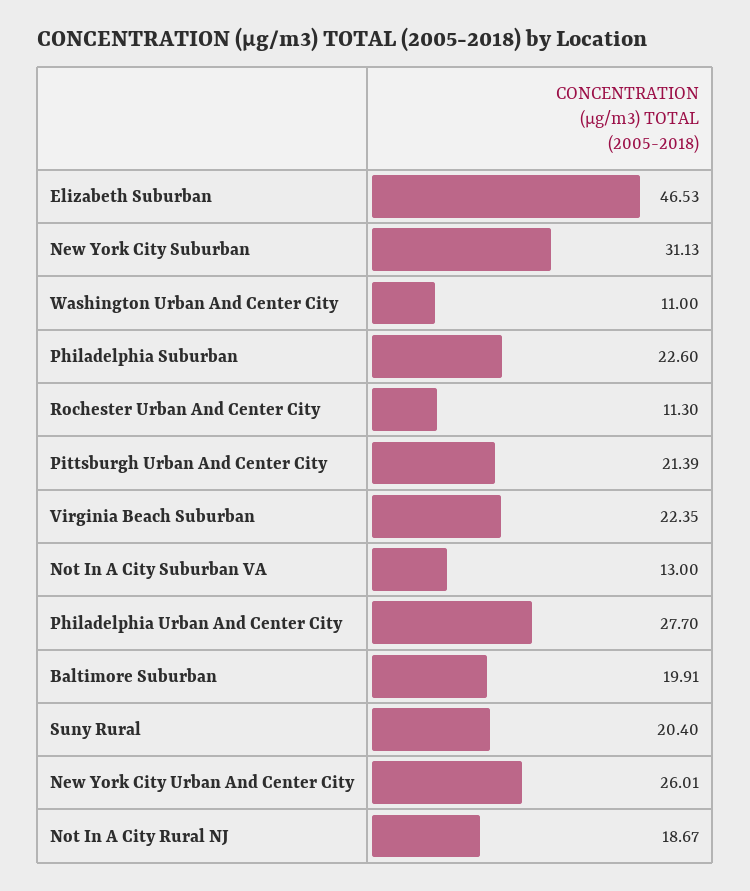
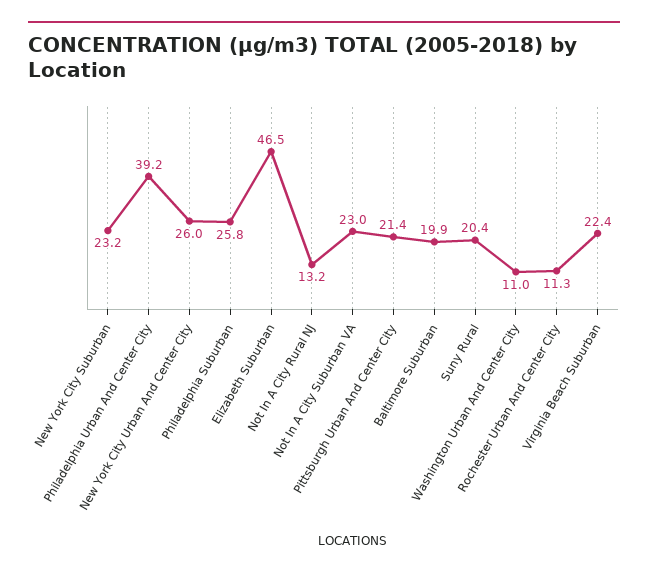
  {
    "Elizabeth Suburban": 46.53,
-   "New York City Suburban": 31.13,
+   "New York City Suburban": 23.2,
    "Washington Urban And Center City": 11,
-   "Philadelphia Suburban": 22.6,
+   "Philadelphia Suburban": 25.8,
    "Rochester Urban And Center City": 11.3,
    "Pittsburgh Urban And Center City": 21.39,
    "Virginia Beach Suburban": 22.35,
-   "Not In A City Suburban VA": 13,
+   "Not In A City Suburban VA": 23,
-   "Philadelphia Urban And Center City": 27.7,
+   "Philadelphia Urban And Center City": 39.2,
    "Baltimore Suburban": 19.91,
    "Suny Rural": 20.4,
    "New York City Urban And Center City": 26.01,
-   "Not In A City Rural NJ": 18.67
+   "Not In A City Rural NJ": 13.2
  }

